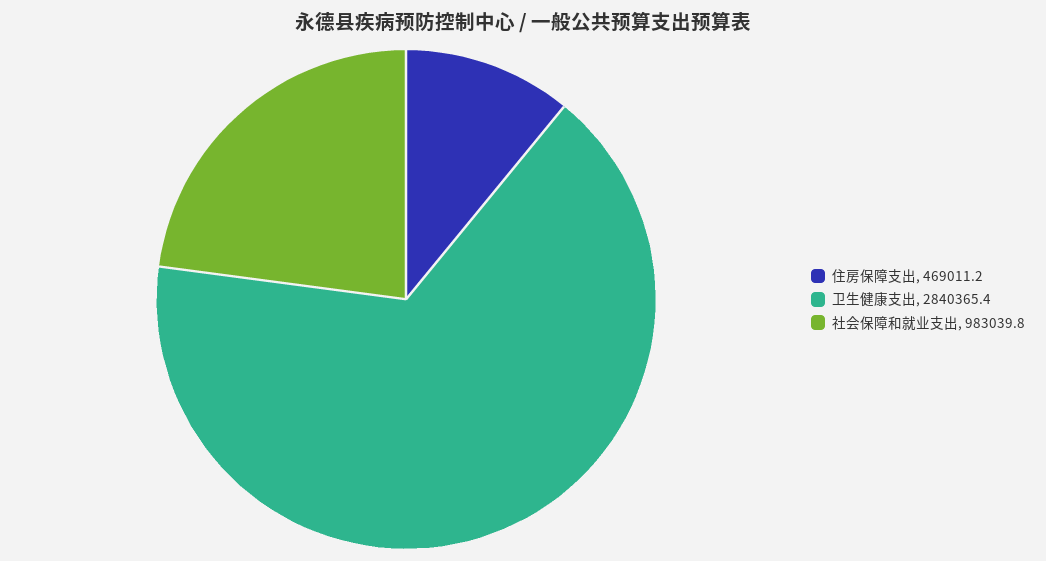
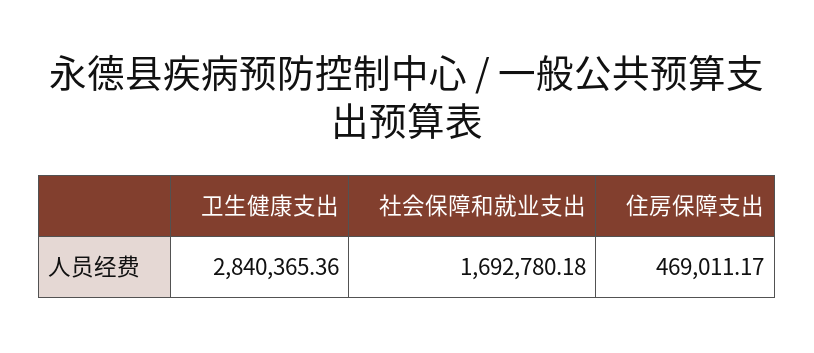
  {
    "住房保障支出": 469011.17,
    "卫生健康支出": 2840365.36,
-   "社会保障和就业支出": 983039.8
+   "社会保障和就业支出": 1692780.18
  }

